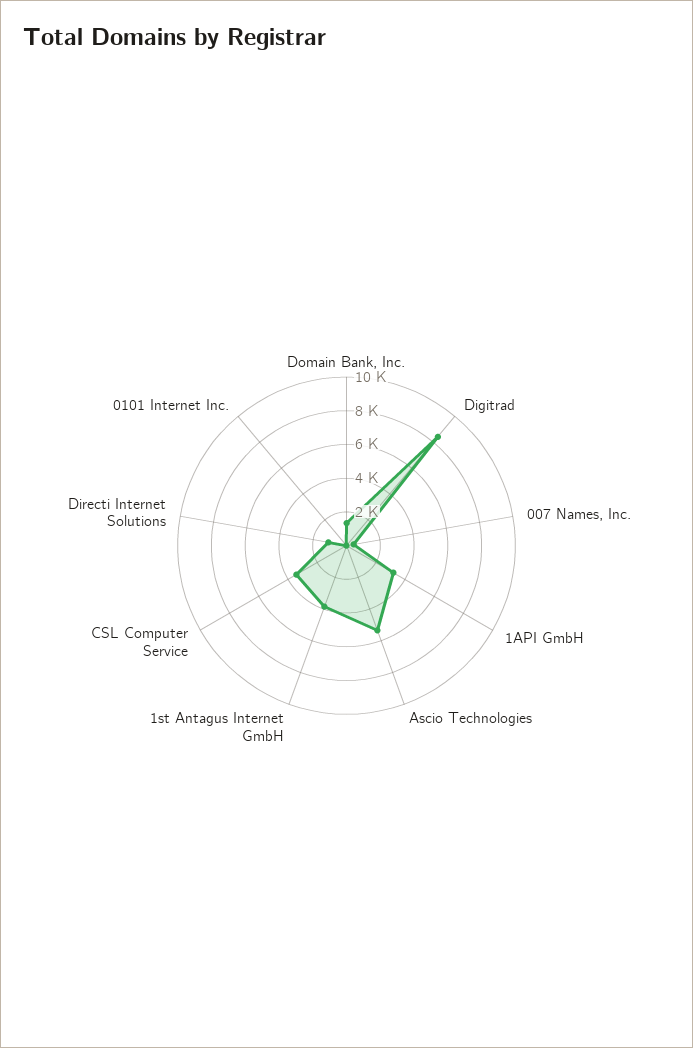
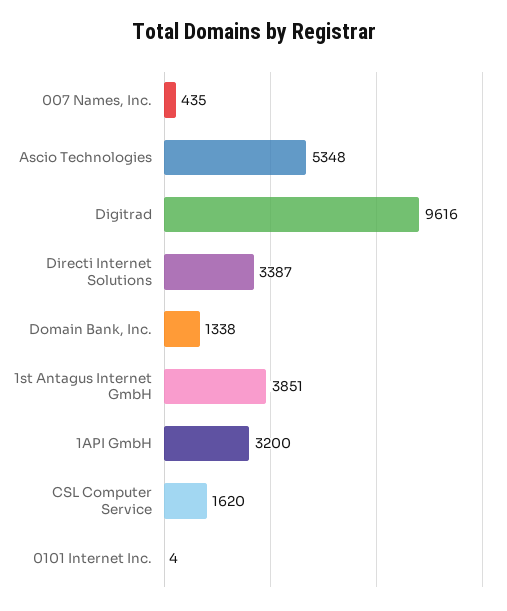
  {
    "Domain Bank, Inc.": 1338,
-   "Digitrad": 8500,
+   "Digitrad": 9616,
    "007 Names, Inc.": 435,
    "1API GmbH": 3200,
    "Ascio Technologies": 5348,
    "1st Antagus Internet GmbH": 3851,
-   "CSL Computer Service": 3500,
+   "CSL Computer Service": 1620,
-   "Directi Internet Solutions": 1000,
+   "Directi Internet Solutions": 3387,
    "0101 Internet Inc.": 4
  }

